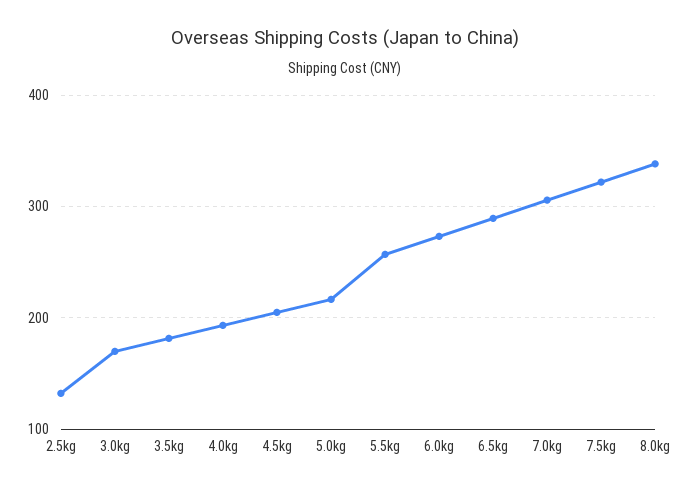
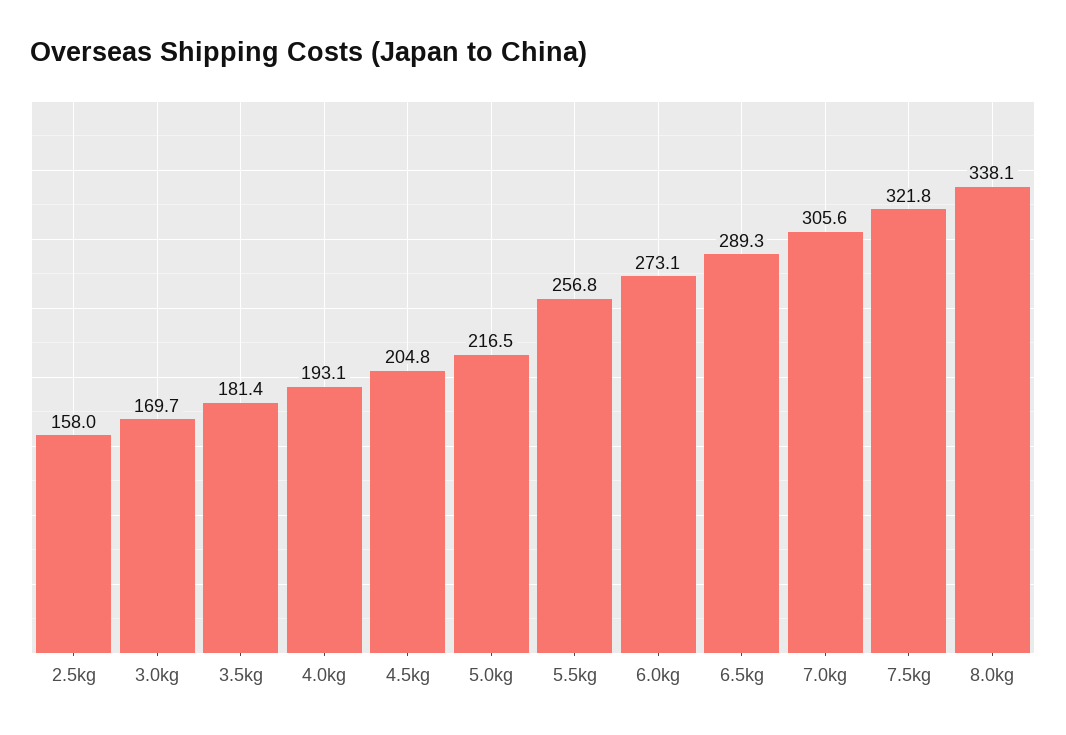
  {
-   "2.5kg": 130,
+   "2.5kg": 158,
    "3.0kg": 169.7,
    "3.5kg": 181.4,
    "4.0kg": 193.1,
    "4.5kg": 204.8,
    "5.0kg": 216.5,
    "5.5kg": 256.8,
    "6.0kg": 273.1,
    "6.5kg": 289.3,
    "7.0kg": 305.6,
    "7.5kg": 321.8,
    "8.0kg": 338.1
  }

